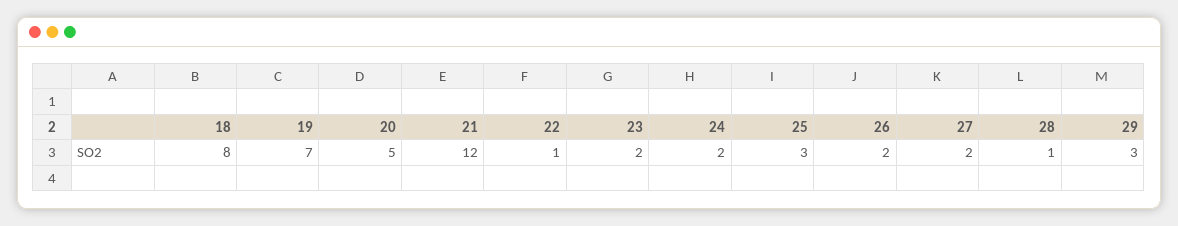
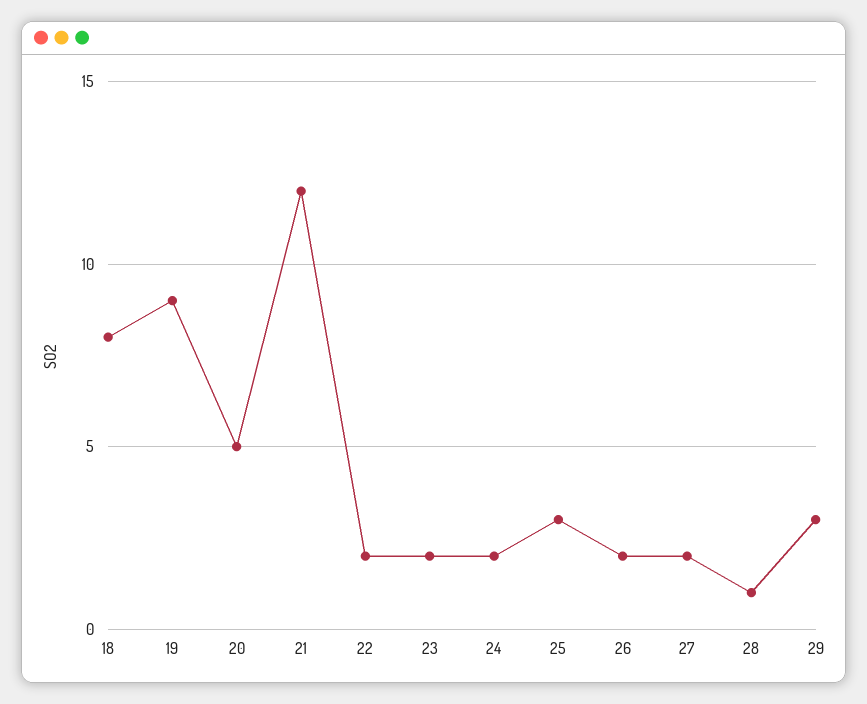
  {
    "18": 8,
-   "19": 7,
+   "19": 9,
    "20": 5,
    "21": 12,
-   "22": 1,
+   "22": 2,
    "23": 2,
    "24": 2,
    "25": 3,
    "26": 2,
    "27": 2,
    "28": 1,
    "29": 3
  }

